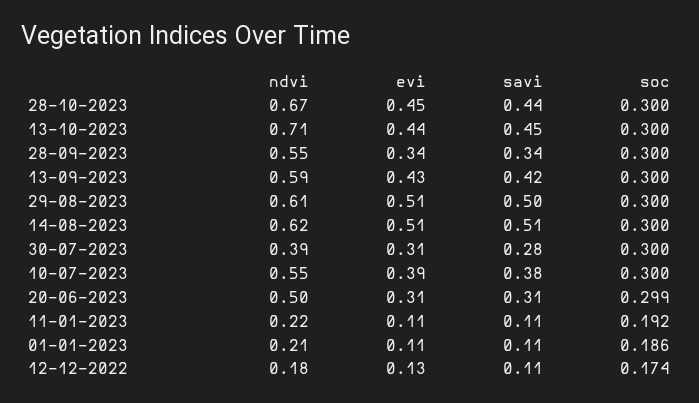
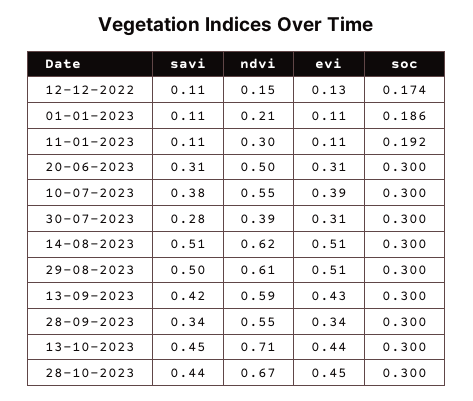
  {
    "ndvi": {
      "28-10-2023": 0.67,
      "13-10-2023": 0.71,
      "28-09-2023": 0.55,
      "13-09-2023": 0.59,
      "29-08-2023": 0.61,
      "14-08-2023": 0.62,
      "30-07-2023": 0.39,
      "10-07-2023": 0.55,
      "20-06-2023": 0.5,
-     "11-01-2023": 0.22,
+     "11-01-2023": 0.3,
      "01-01-2023": 0.21,
-     "12-12-2022": 0.18
+     "12-12-2022": 0.15
    },
    "evi": {
      "28-10-2023": 0.45,
      "13-10-2023": 0.44,
      "28-09-2023": 0.34,
      "13-09-2023": 0.43,
      "29-08-2023": 0.51,
      "14-08-2023": 0.51,
      "30-07-2023": 0.31,
      "10-07-2023": 0.39,
      "20-06-2023": 0.31,
      "11-01-2023": 0.11,
      "01-01-2023": 0.11,
      "12-12-2022": 0.13
    },
    "savi": {
      "28-10-2023": 0.44,
      "13-10-2023": 0.45,
      "28-09-2023": 0.34,
      "13-09-2023": 0.42,
      "29-08-2023": 0.5,
      "14-08-2023": 0.51,
      "30-07-2023": 0.28,
      "10-07-2023": 0.38,
      "20-06-2023": 0.31,
      "11-01-2023": 0.11,
      "01-01-2023": 0.11,
      "12-12-2022": 0.11
    },
    "soc": {
      "28-10-2023": 0.3,
      "13-10-2023": 0.3,
      "28-09-2023": 0.3,
      "13-09-2023": 0.3,
      "29-08-2023": 0.3,
      "14-08-2023": 0.3,
      "30-07-2023": 0.3,
      "10-07-2023": 0.3,
-     "20-06-2023": 0.299,
+     "20-06-2023": 0.3,
      "11-01-2023": 0.192,
      "01-01-2023": 0.186,
      "12-12-2022": 0.174
    }
  }

